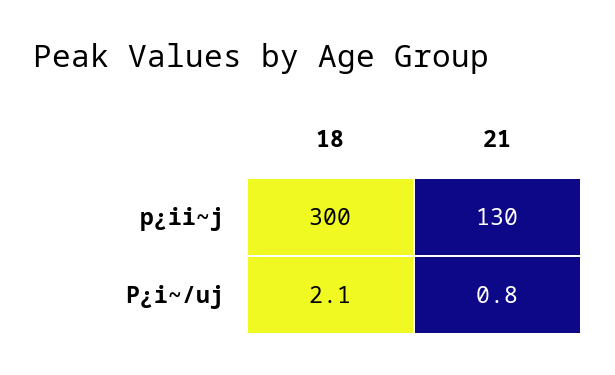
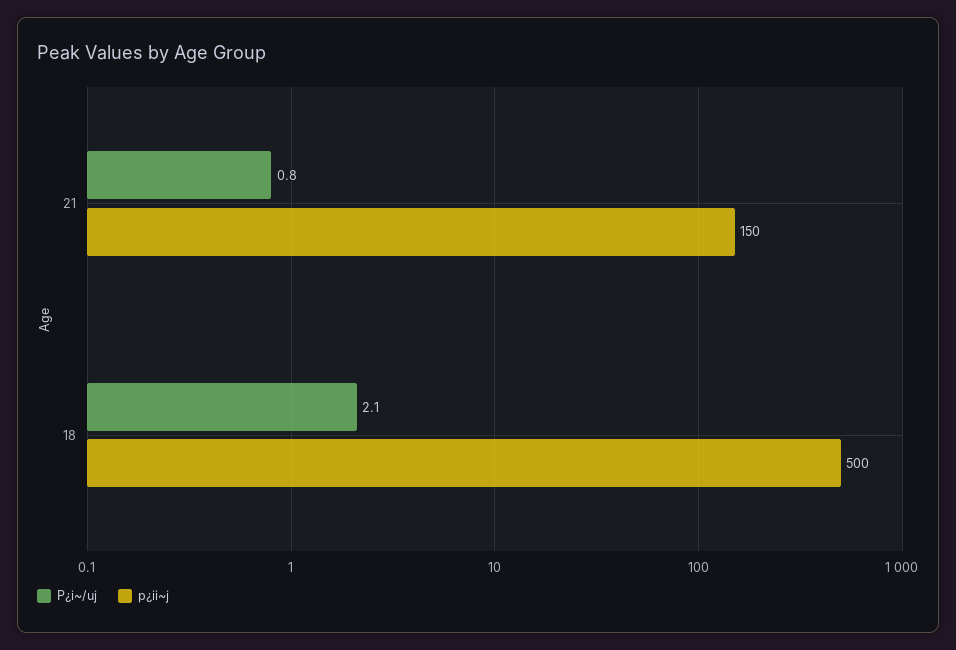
  {
    "p¿ii~j": {
-     "18": 300,
+     "18": 500,
-     "21": 130
+     "21": 150
    },
    "P¿i~/uj": {
      "18": 2.1,
      "21": 0.8
    }
  }

